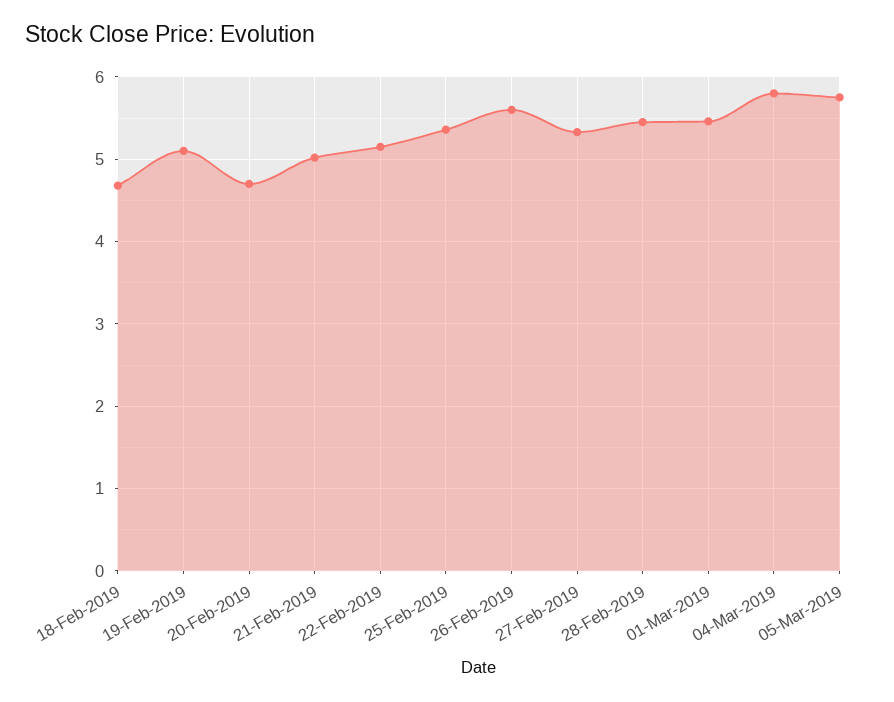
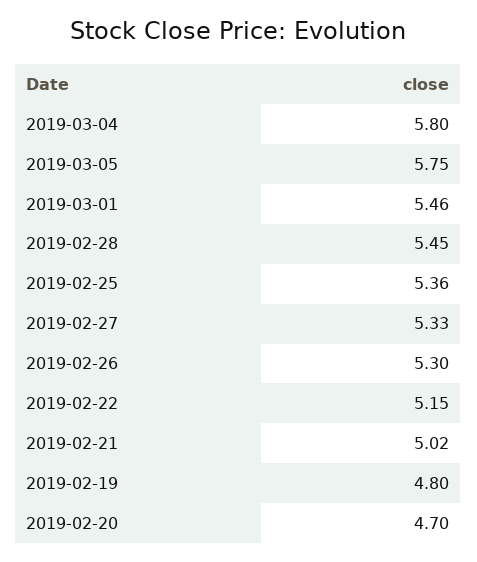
  {
-   "18-Feb-2019": 4.7,
-   "19-Feb-2019": 5.1,
+   "19-Feb-2019": 4.8,
    "20-Feb-2019": 4.7,
    "21-Feb-2019": 5.02,
    "22-Feb-2019": 5.15,
    "25-Feb-2019": 5.36,
-   "26-Feb-2019": 5.6,
+   "26-Feb-2019": 5.3,
    "27-Feb-2019": 5.33,
    "28-Feb-2019": 5.45,
    "01-Mar-2019": 5.46,
    "04-Mar-2019": 5.8,
    "05-Mar-2019": 5.75
  }

